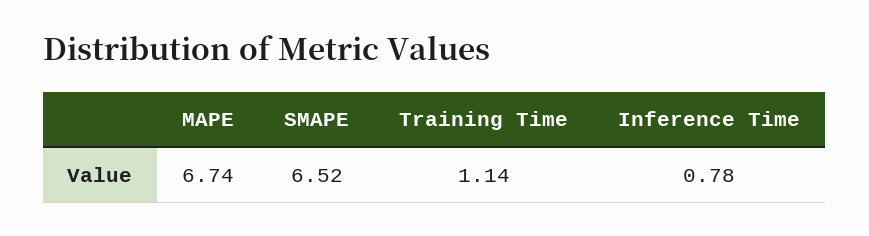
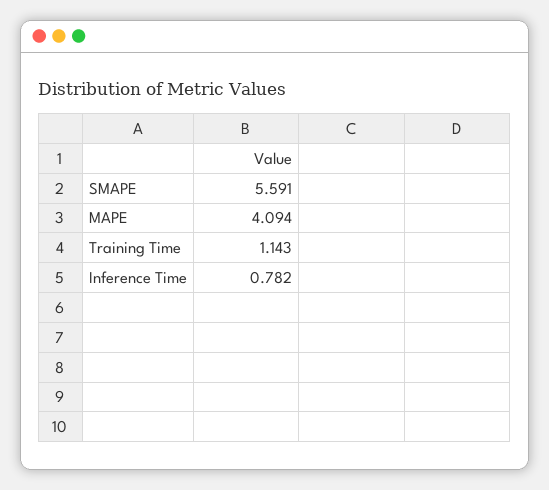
  {
-   "MAPE": 6.74,
+   "MAPE": 4.094,
-   "SMAPE": 6.52,
+   "SMAPE": 5.591,
    "Training Time": 1.143,
    "Inference Time": 0.782
  }

